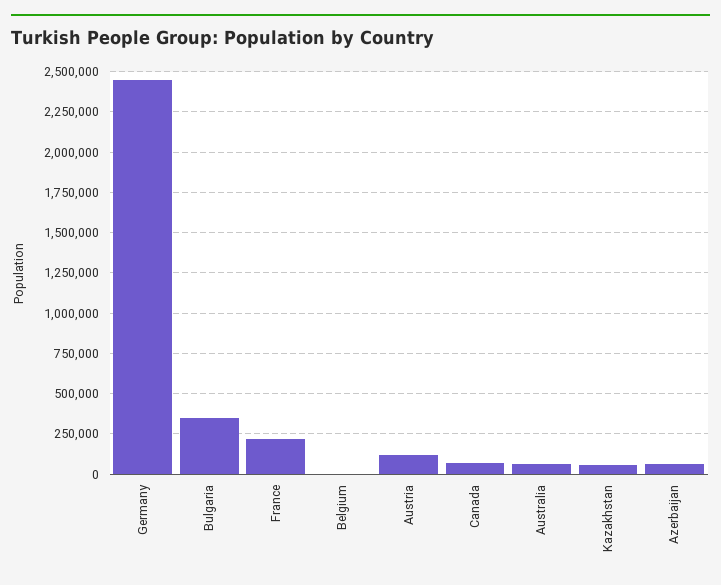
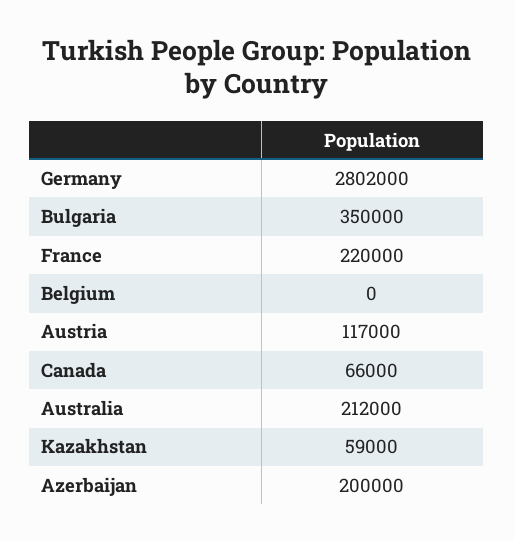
  {
-   "Germany": 2450000,
+   "Germany": 2802000,
    "Bulgaria": 350000,
    "France": 220000,
    "Belgium": 0,
    "Austria": 117000,
    "Canada": 66000,
-   "Australia": 50000,
+   "Australia": 212000,
    "Kazakhstan": 59000,
-   "Azerbaijan": 50000
+   "Azerbaijan": 200000
  }

